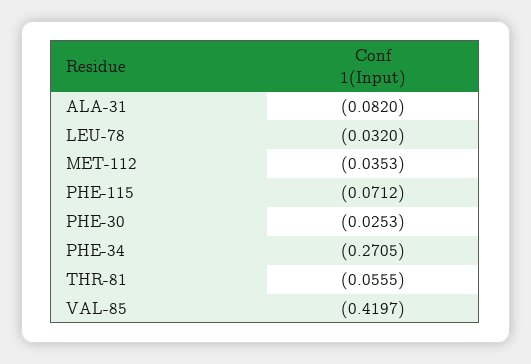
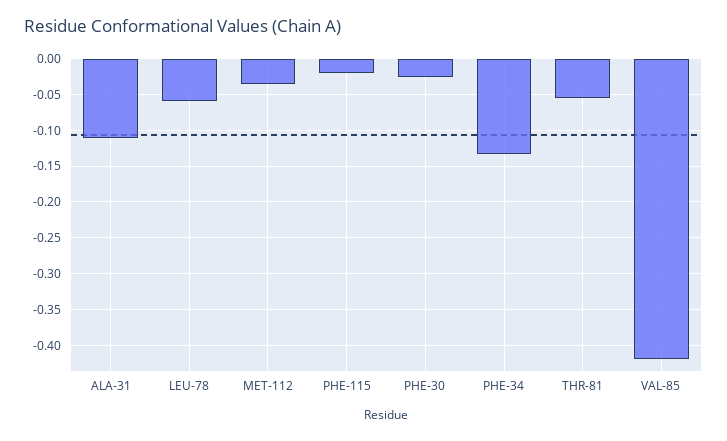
  {
-   "ALA-31": -0.082,
+   "ALA-31": -0.11,
-   "LEU-78": -0.032,
+   "LEU-78": -0.06,
    "MET-112": -0.0353,
-   "PHE-115": -0.0712,
+   "PHE-115": -0.02,
    "PHE-30": -0.0253,
-   "PHE-34": -0.2705,
+   "PHE-34": -0.13,
    "THR-81": -0.0555,
    "VAL-85": -0.4197
  }

